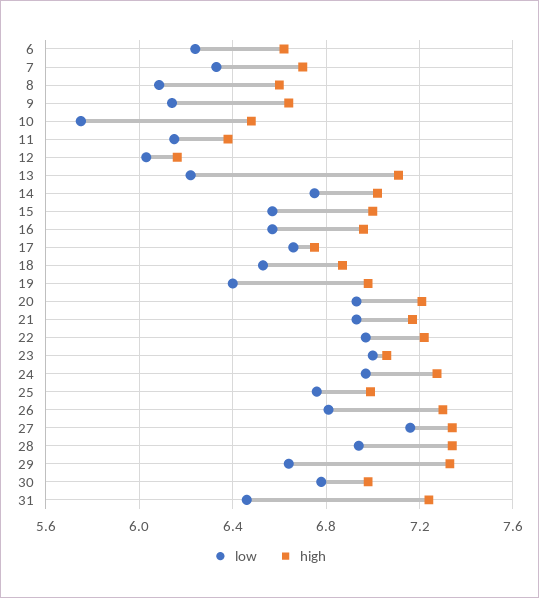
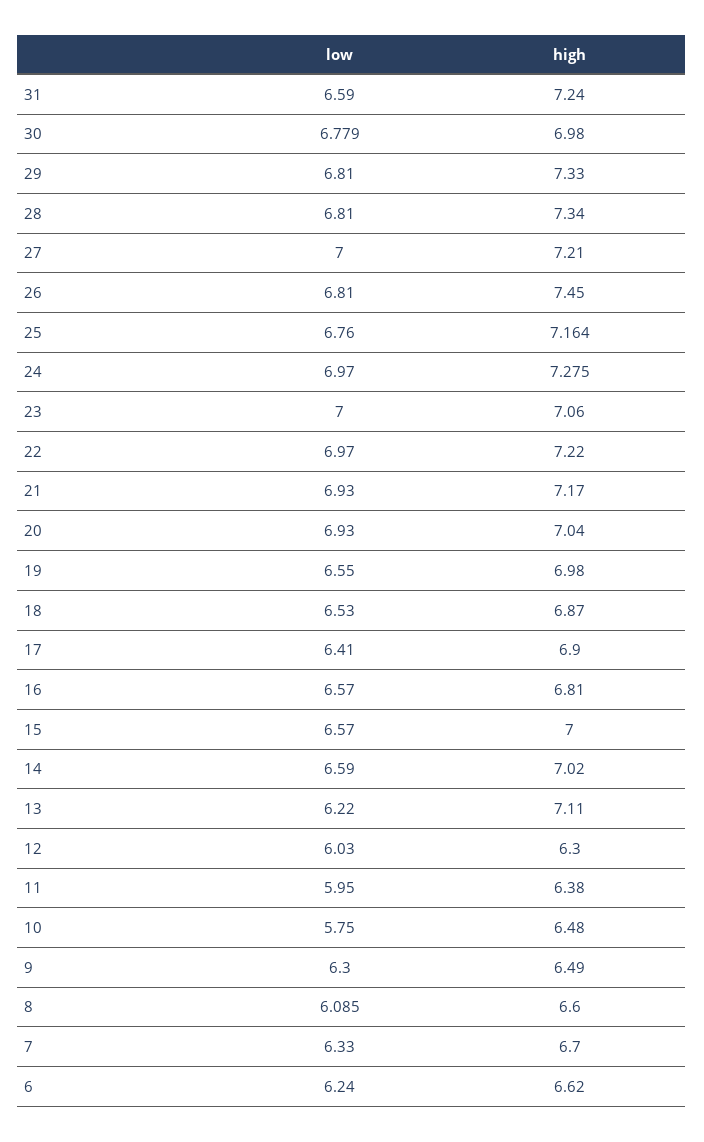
  {
    "low": {
      "6": 6.24,
      "7": 6.33,
      "8": 6.085,
-     "9": 6.15,
+     "9": 6.3,
      "10": 5.75,
-     "11": 6.15,
+     "11": 5.95,
      "12": 6.03,
      "13": 6.22,
-     "14": 6.75,
+     "14": 6.59,
      "15": 6.57,
      "16": 6.57,
-     "17": 6.65,
+     "17": 6.41,
      "18": 6.53,
-     "19": 6.4,
+     "19": 6.55,
      "20": 6.93,
      "21": 6.93,
      "22": 6.97,
      "23": 7,
      "24": 6.97,
      "25": 6.76,
      "26": 6.81,
-     "27": 7.15,
+     "27": 7,
-     "28": 6.95,
+     "28": 6.81,
-     "29": 6.65,
+     "29": 6.81,
      "30": 6.779,
-     "31": 6.45
+     "31": 6.59
    },
    "high": {
      "6": 6.62,
      "7": 6.7,
      "8": 6.6,
-     "9": 6.65,
+     "9": 6.49,
      "10": 6.48,
      "11": 6.38,
-     "12": 6.15,
+     "12": 6.3,
      "13": 7.11,
      "14": 7.02,
      "15": 7,
-     "16": 6.95,
+     "16": 6.81,
-     "17": 6.75,
+     "17": 6.9,
      "18": 6.87,
      "19": 6.98,
-     "20": 7.2,
+     "20": 7.04,
      "21": 7.17,
      "22": 7.22,
      "23": 7.06,
      "24": 7.275,
-     "25": 7,
+     "25": 7.164,
-     "26": 7.3,
+     "26": 7.45,
-     "27": 7.35,
+     "27": 7.21,
      "28": 7.34,
      "29": 7.33,
      "30": 6.98,
      "31": 7.24
    }
  }

